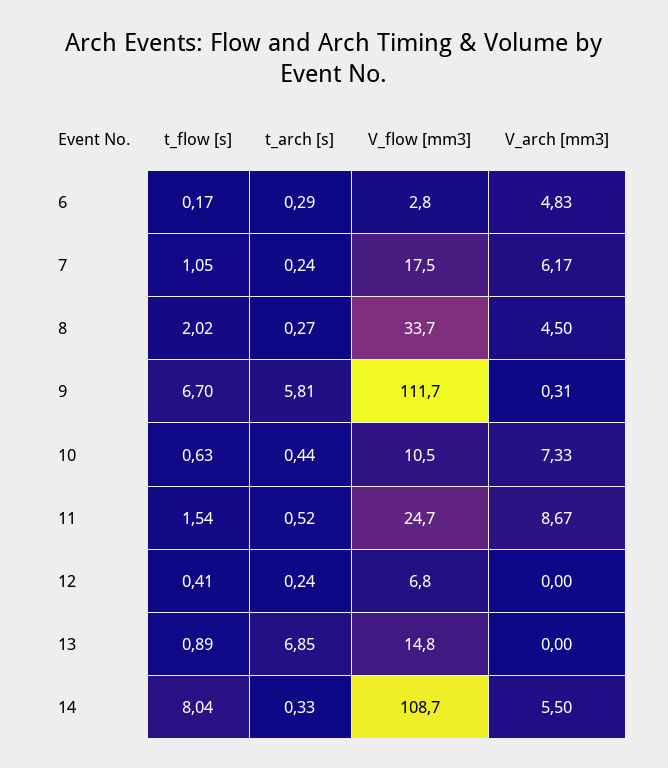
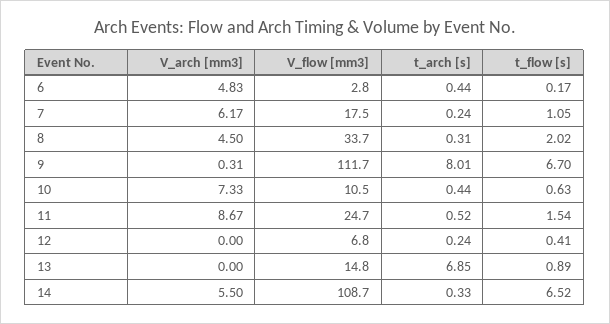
  {
    "t_flow [s]": {
      "6": 0.17,
      "7": 1.05,
      "8": 2.02,
      "9": 6.7,
      "10": 0.63,
      "11": 1.54,
      "12": 0.41,
      "13": 0.89,
-     "14": 8.04
+     "14": 6.52
    },
    "t_arch [s]": {
-     "6": 0.29,
+     "6": 0.44,
      "7": 0.24,
-     "8": 0.27,
+     "8": 0.31,
-     "9": 5.81,
+     "9": 8.01,
      "10": 0.44,
      "11": 0.52,
      "12": 0.24,
      "13": 6.85,
      "14": 0.33
    },
    "V_flow [mm3]": {
      "6": 2.8,
      "7": 17.5,
      "8": 33.7,
      "9": 111.7,
      "10": 10.5,
      "11": 24.7,
      "12": 6.8,
      "13": 14.8,
      "14": 108.7
    },
    "V_arch [mm3]": {
      "6": 4.83,
      "7": 6.17,
      "8": 4.5,
      "9": 0.31,
      "10": 7.33,
      "11": 8.67,
      "12": 0,
      "13": 0,
      "14": 5.5
    }
  }

